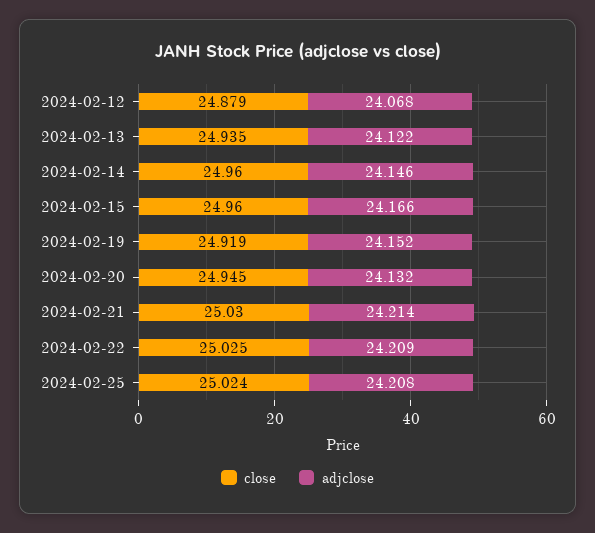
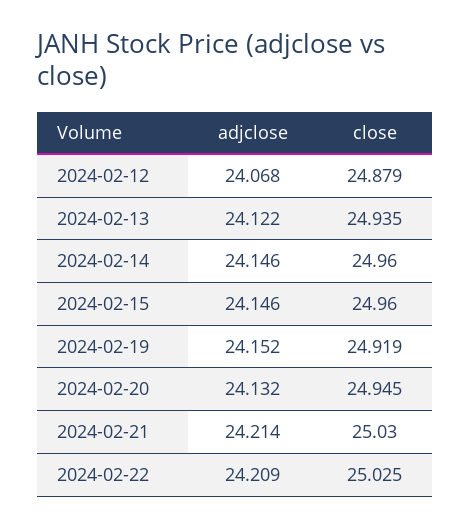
  {
    "close": {
      "2024-02-12": 24.879,
      "2024-02-13": 24.935,
      "2024-02-14": 24.96,
      "2024-02-15": 24.96,
      "2024-02-19": 24.919,
      "2024-02-20": 24.945,
      "2024-02-21": 25.03,
-     "2024-02-22": 25.025,
+     "2024-02-22": 25.025
-     "2024-02-25": 25.024
    },
    "adjclose": {
      "2024-02-12": 24.068,
      "2024-02-13": 24.122,
      "2024-02-14": 24.146,
-     "2024-02-15": 24.166,
+     "2024-02-15": 24.146,
      "2024-02-19": 24.152,
      "2024-02-20": 24.132,
      "2024-02-21": 24.214,
-     "2024-02-22": 24.209,
+     "2024-02-22": 24.209
-     "2024-02-25": 24.208
    }
  }

